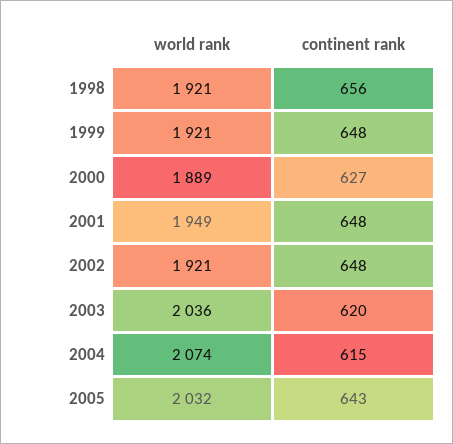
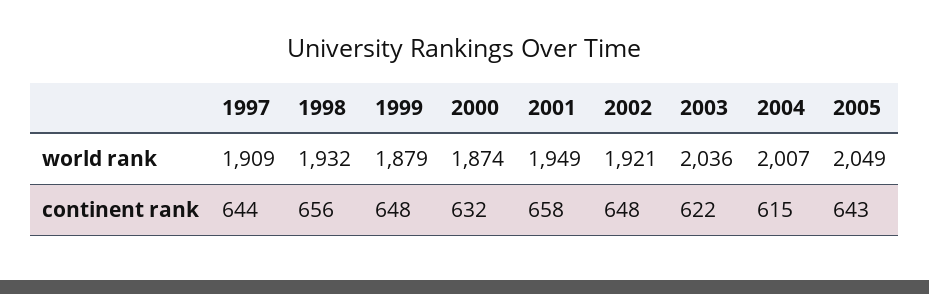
  {
    "world rank": {
-     "1998": 1921,
+     "1998": 1932,
-     "1999": 1921,
+     "1999": 1879,
-     "2000": 1889,
+     "2000": 1874,
      "2001": 1949,
      "2002": 1921,
      "2003": 2036,
-     "2004": 2074,
+     "2004": 2007,
-     "2005": 2032
+     "2005": 2049,
+     "1997": 1909
    },
    "continent rank": {
      "1998": 656,
      "1999": 648,
-     "2000": 627,
+     "2000": 632,
-     "2001": 648,
+     "2001": 658,
      "2002": 648,
-     "2003": 620,
+     "2003": 622,
      "2004": 615,
-     "2005": 643
+     "2005": 643,
+     "1997": 644
    }
  }

